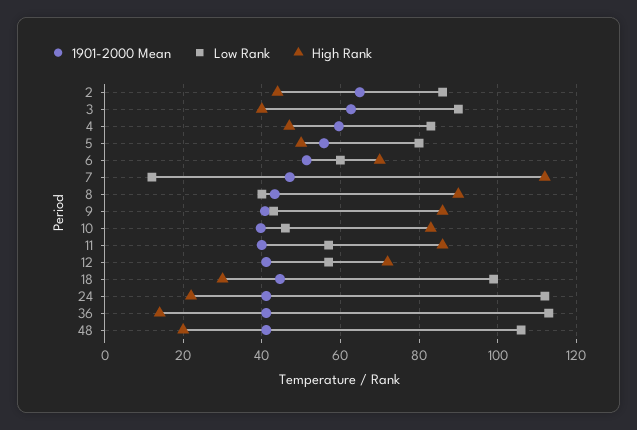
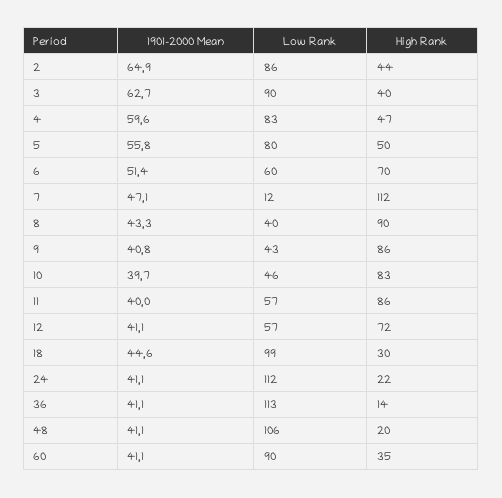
  {
    "1901-2000 Mean": {
      "2": 64.9,
      "3": 62.7,
      "4": 59.6,
      "5": 55.8,
      "6": 51.4,
      "7": 47.1,
      "8": 43.3,
      "9": 40.8,
      "10": 39.7,
      "11": 40,
      "12": 41.1,
      "18": 44.6,
      "24": 41.1,
      "36": 41.1,
-     "48": 41.1
+     "48": 41.1,
+     "60": 41.1
    },
    "Low Rank": {
      "2": 86,
      "3": 90,
      "4": 83,
      "5": 80,
      "6": 60,
      "7": 12,
      "8": 40,
      "9": 43,
      "10": 46,
      "11": 57,
      "12": 57,
      "18": 99,
      "24": 112,
      "36": 113,
-     "48": 106
+     "48": 106,
+     "60": 90
    },
    "High Rank": {
      "2": 44,
      "3": 40,
      "4": 47,
      "5": 50,
      "6": 70,
      "7": 112,
      "8": 90,
      "9": 86,
      "10": 83,
      "11": 86,
      "12": 72,
      "18": 30,
      "24": 22,
      "36": 14,
-     "48": 20
+     "48": 20,
+     "60": 35
    }
  }

